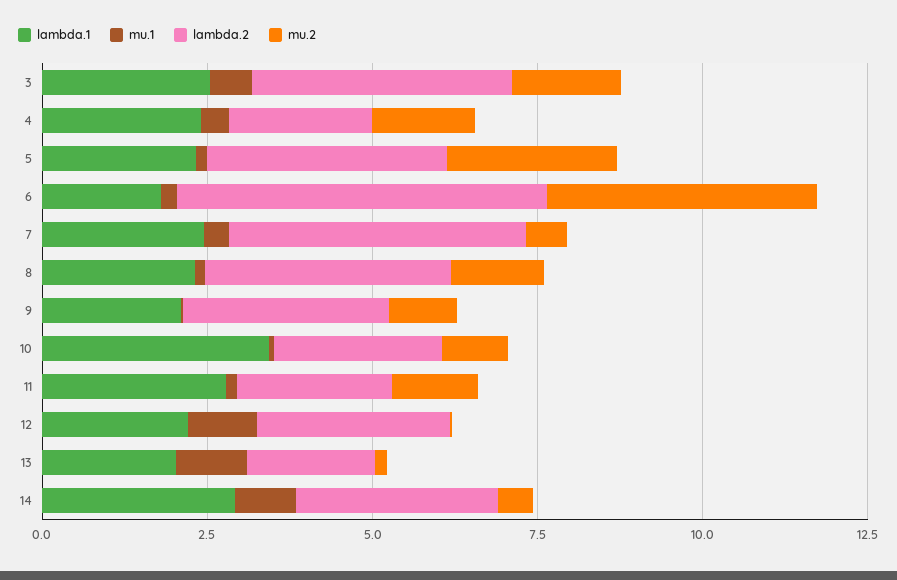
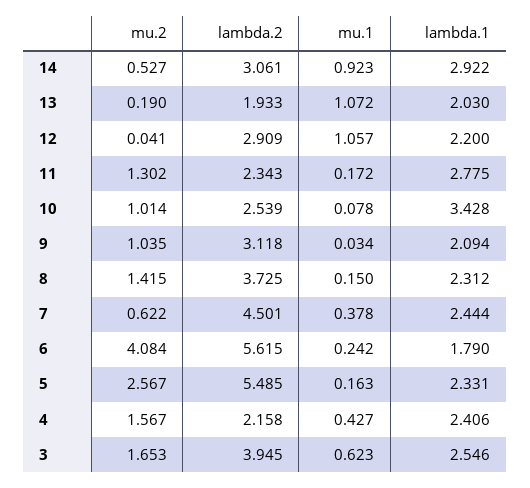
  {
    "lambda.1": {
      "3": 2.546,
      "4": 2.406,
      "5": 2.331,
      "6": 1.79,
      "7": 2.444,
      "8": 2.312,
      "9": 2.094,
      "10": 3.428,
      "11": 2.775,
      "12": 2.2,
      "13": 2.03,
      "14": 2.922
    },
    "mu.1": {
      "3": 0.623,
      "4": 0.427,
      "5": 0.163,
      "6": 0.242,
      "7": 0.378,
      "8": 0.15,
      "9": 0.034,
      "10": 0.078,
      "11": 0.172,
      "12": 1.057,
      "13": 1.072,
      "14": 0.923
    },
    "lambda.2": {
      "3": 3.945,
      "4": 2.158,
-     "5": 3.5,
+     "5": 5.485,
      "6": 5.615,
      "7": 4.501,
      "8": 3.725,
      "9": 3.118,
      "10": 2.539,
      "11": 2.343,
      "12": 2.909,
      "13": 1.933,
      "14": 3.061
    },
    "mu.2": {
      "3": 1.653,
      "4": 1.567,
      "5": 2.567,
      "6": 4.084,
      "7": 0.622,
      "8": 1.415,
      "9": 1.035,
      "10": 1.014,
      "11": 1.302,
      "12": 0.041,
      "13": 0.19,
      "14": 0.527
    }
  }

